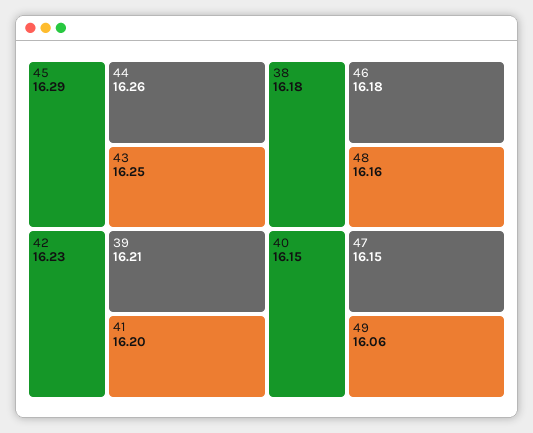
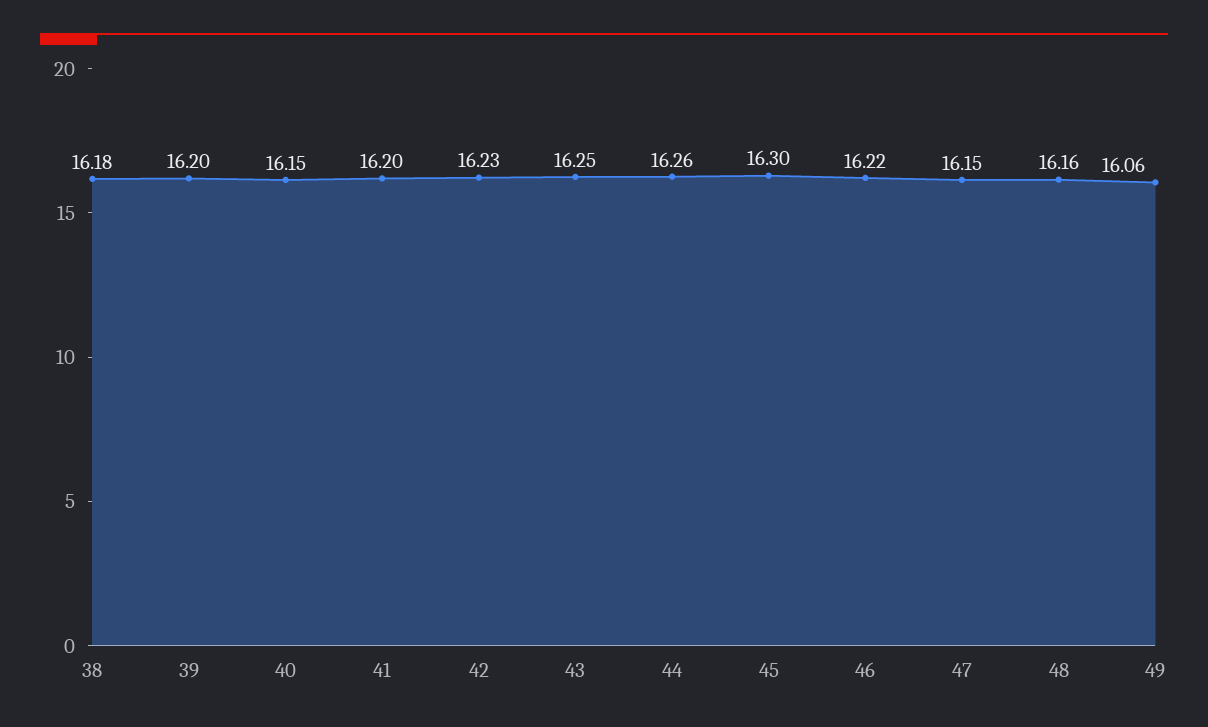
  {
-   "45": 16.29,
+   "45": 16.3,
    "44": 16.26,
    "43": 16.25,
    "42": 16.23,
-   "39": 16.21,
+   "39": 16.2,
    "41": 16.2,
    "38": 16.18,
-   "46": 16.18,
+   "46": 16.22,
    "48": 16.16,
    "40": 16.15,
    "47": 16.15,
    "49": 16.06
  }

